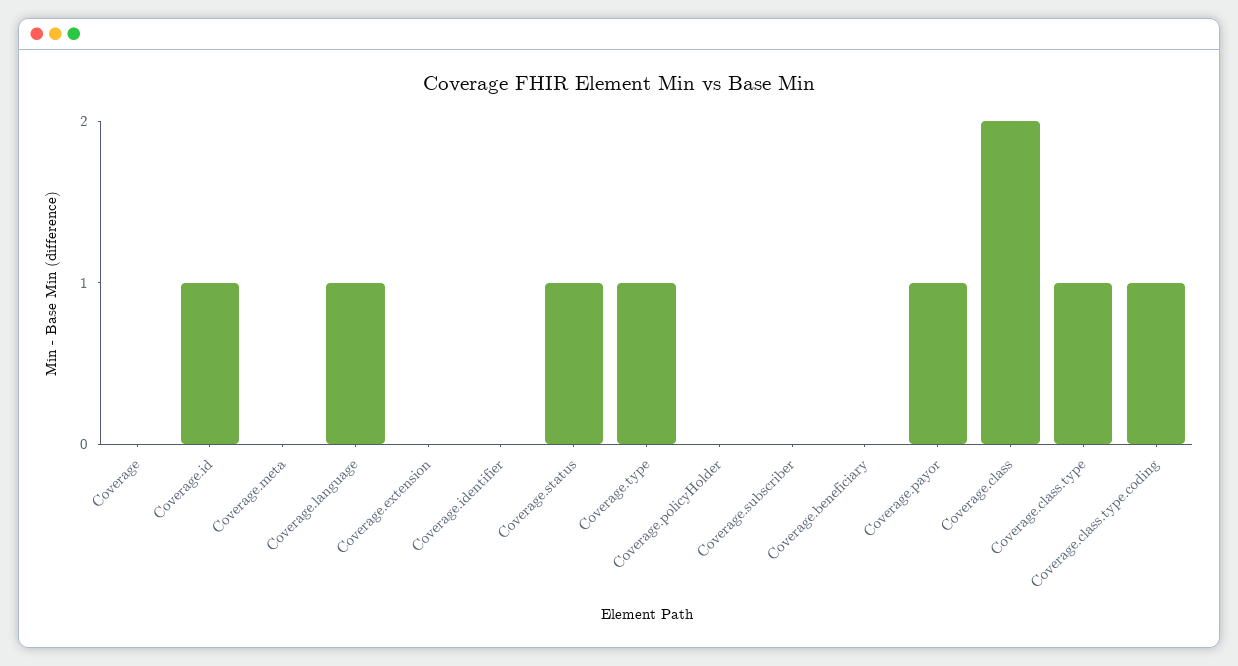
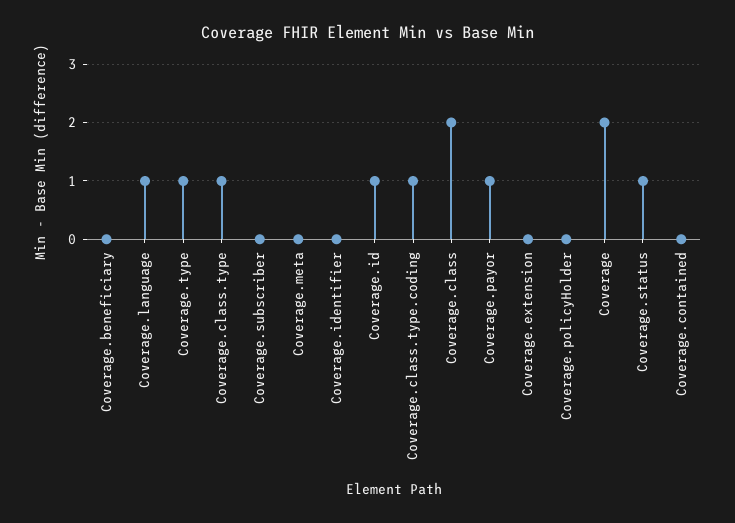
  {
-   "Coverage": 0,
+   "Coverage": 2,
    "Coverage.id": 1,
    "Coverage.meta": 0,
    "Coverage.language": 1,
    "Coverage.extension": 0,
    "Coverage.identifier": 0,
    "Coverage.status": 1,
    "Coverage.type": 1,
    "Coverage.policyHolder": 0,
    "Coverage.subscriber": 0,
    "Coverage.beneficiary": 0,
    "Coverage.payor": 1,
    "Coverage.class": 2,
    "Coverage.class.type": 1,
-   "Coverage.class.type.coding": 1
+   "Coverage.class.type.coding": 1,
+   "Coverage.contained": 0
  }

